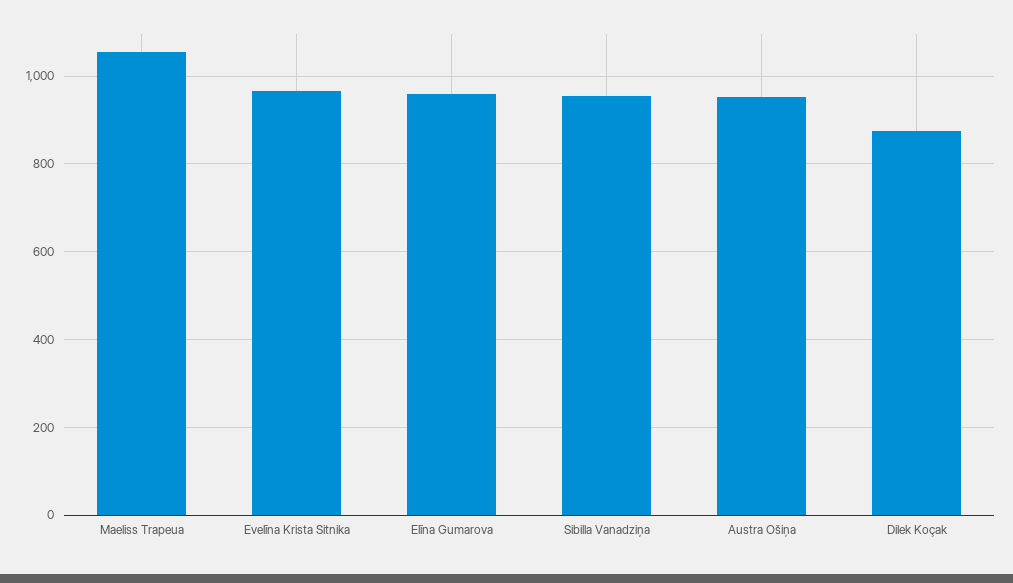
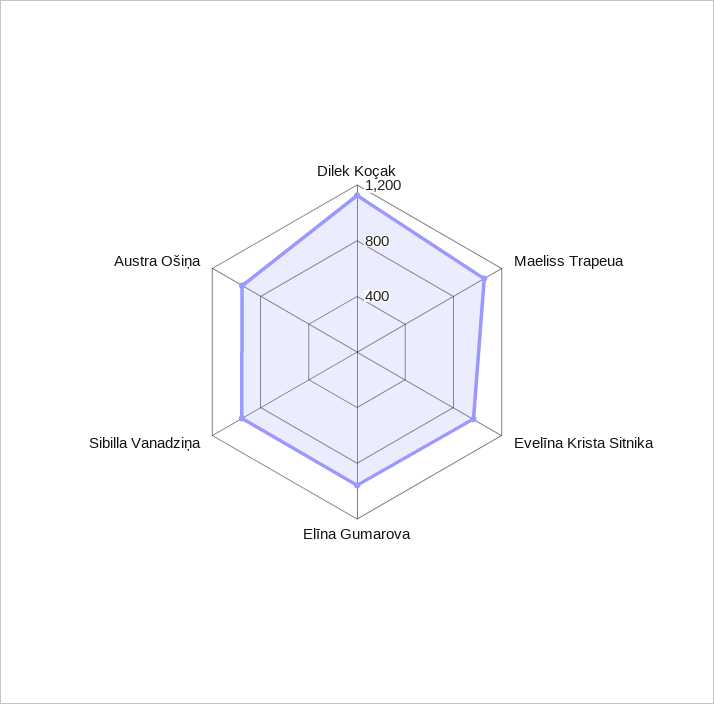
  {
    "Maeliss Trapeua": 1060,
    "Evelīna Krista Sitnika": 960,
    "Elīna Gumarova": 960,
    "Sibilla Vanadziņa": 960,
    "Austra Ošiņa": 960,
-   "Dilek Koçak": 880
+   "Dilek Koçak": 1100
  }

